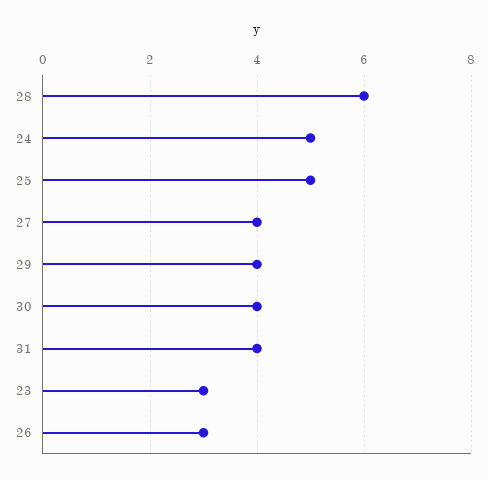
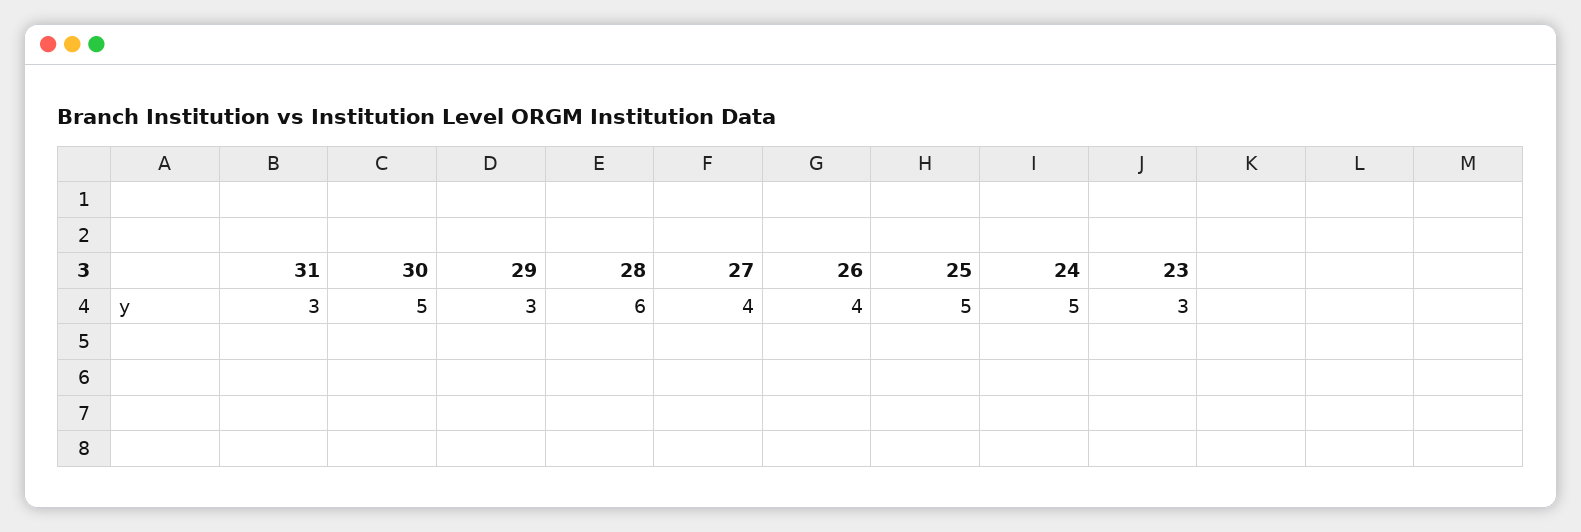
  {
    "28": 6,
    "24": 5,
    "25": 5,
    "27": 4,
-   "29": 4,
+   "29": 3,
-   "30": 4,
+   "30": 5,
-   "31": 4,
+   "31": 3,
    "23": 3,
-   "26": 3
+   "26": 4
  }

